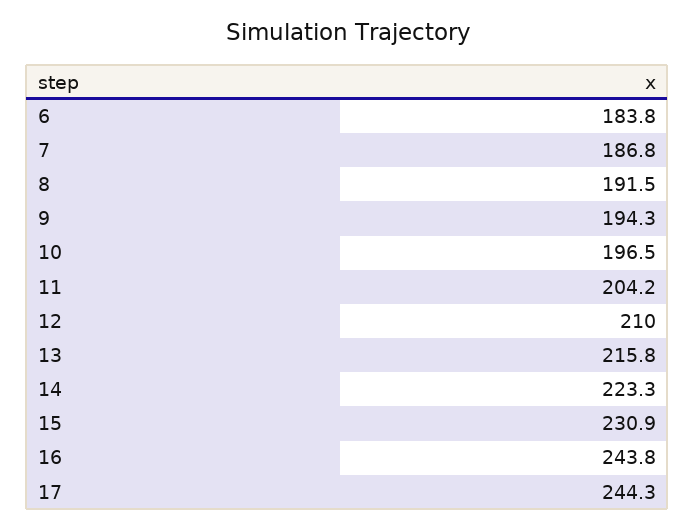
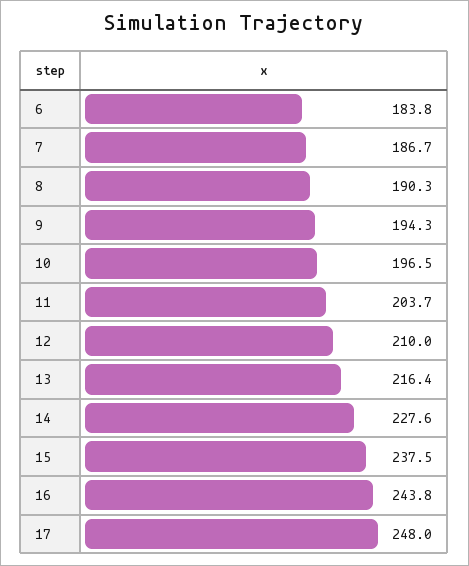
  {
    "6": 183.8,
-   "7": 186.8,
+   "7": 186.7,
-   "8": 191.5,
+   "8": 190.3,
    "9": 194.3,
    "10": 196.5,
-   "11": 204.2,
+   "11": 203.7,
    "12": 210,
-   "13": 215.8,
+   "13": 216.4,
-   "14": 223.3,
+   "14": 227.6,
-   "15": 230.9,
+   "15": 237.5,
    "16": 243.8,
-   "17": 244.3
+   "17": 248
  }

